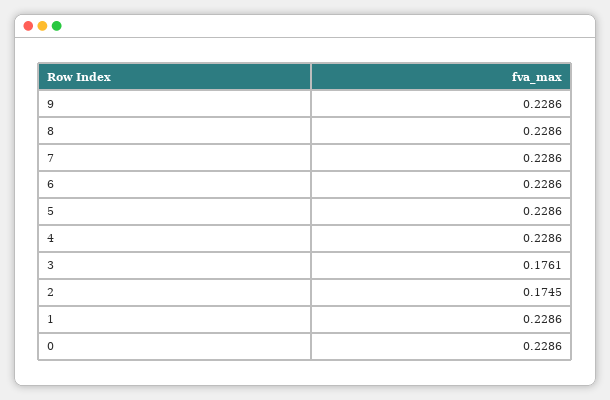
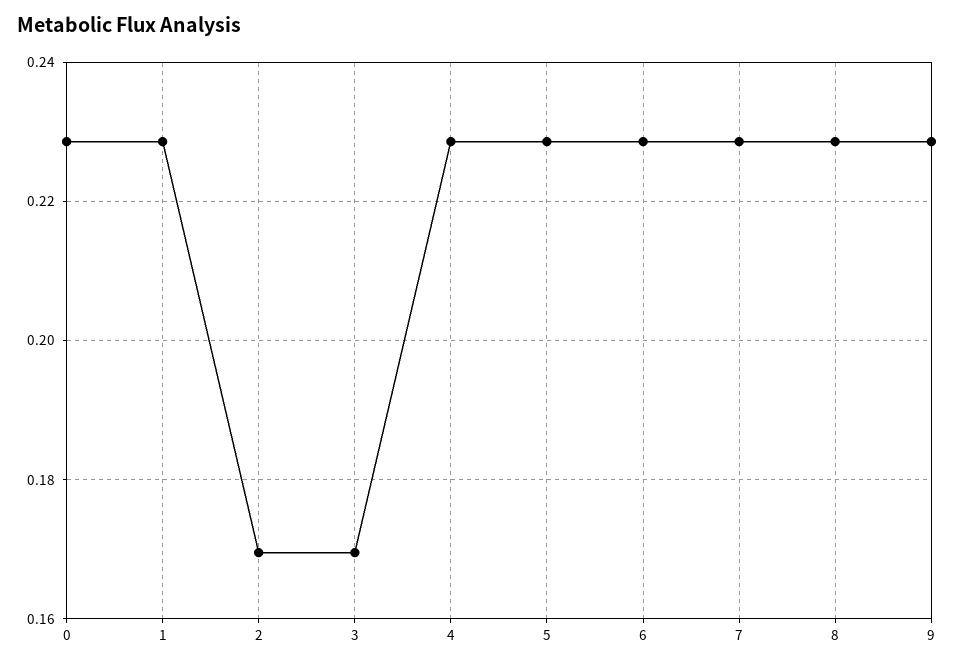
  {
    "9": 0.2286,
    "8": 0.2286,
    "7": 0.2286,
    "6": 0.2286,
    "5": 0.2286,
    "4": 0.2286,
-   "3": 0.1761,
+   "3": 0.17,
-   "2": 0.1745,
+   "2": 0.17,
    "1": 0.2286,
    "0": 0.2286
  }

